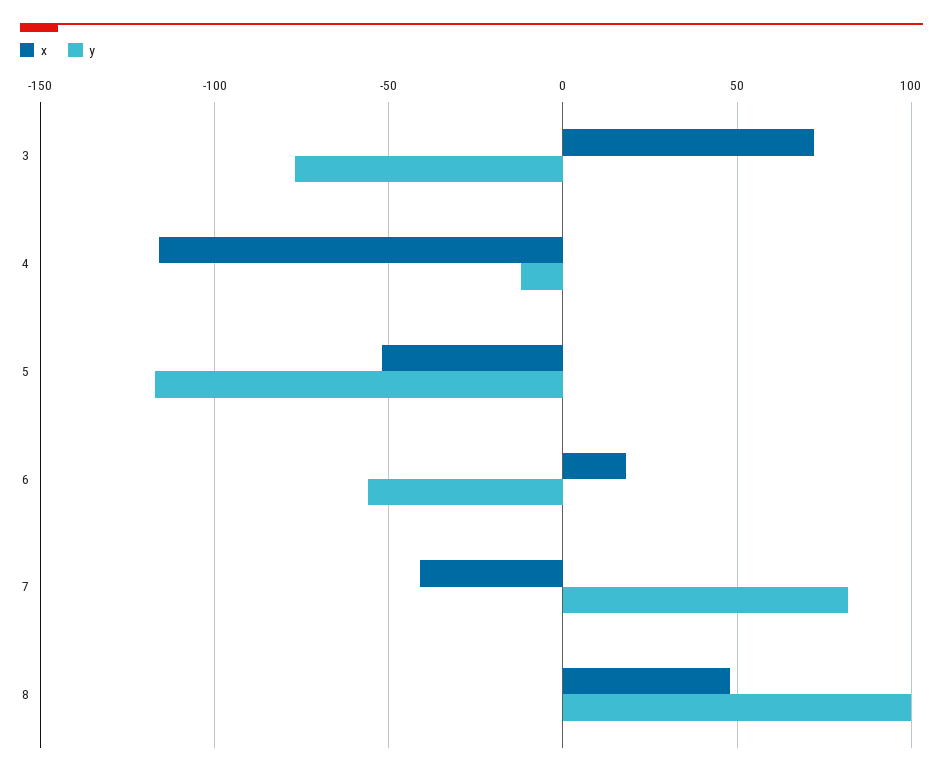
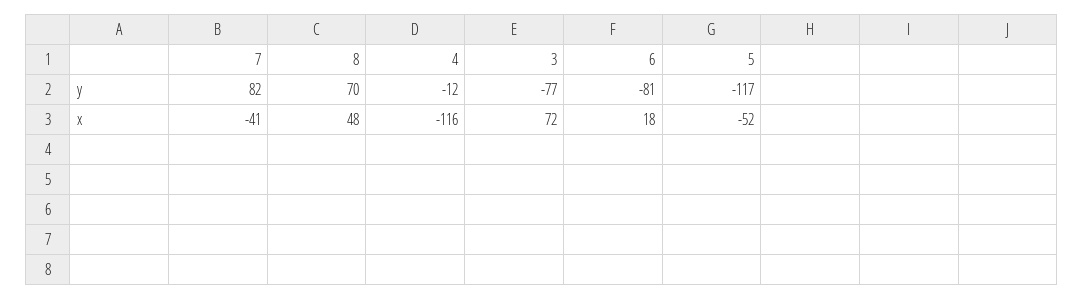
  {
    "x": {
      "3": 72,
      "4": -116,
      "5": -52,
      "6": 18,
      "7": -41,
      "8": 48
    },
    "y": {
      "3": -77,
      "4": -12,
      "5": -117,
-     "6": -55,
+     "6": -81,
      "7": 82,
-     "8": 100
+     "8": 70
    }
  }

